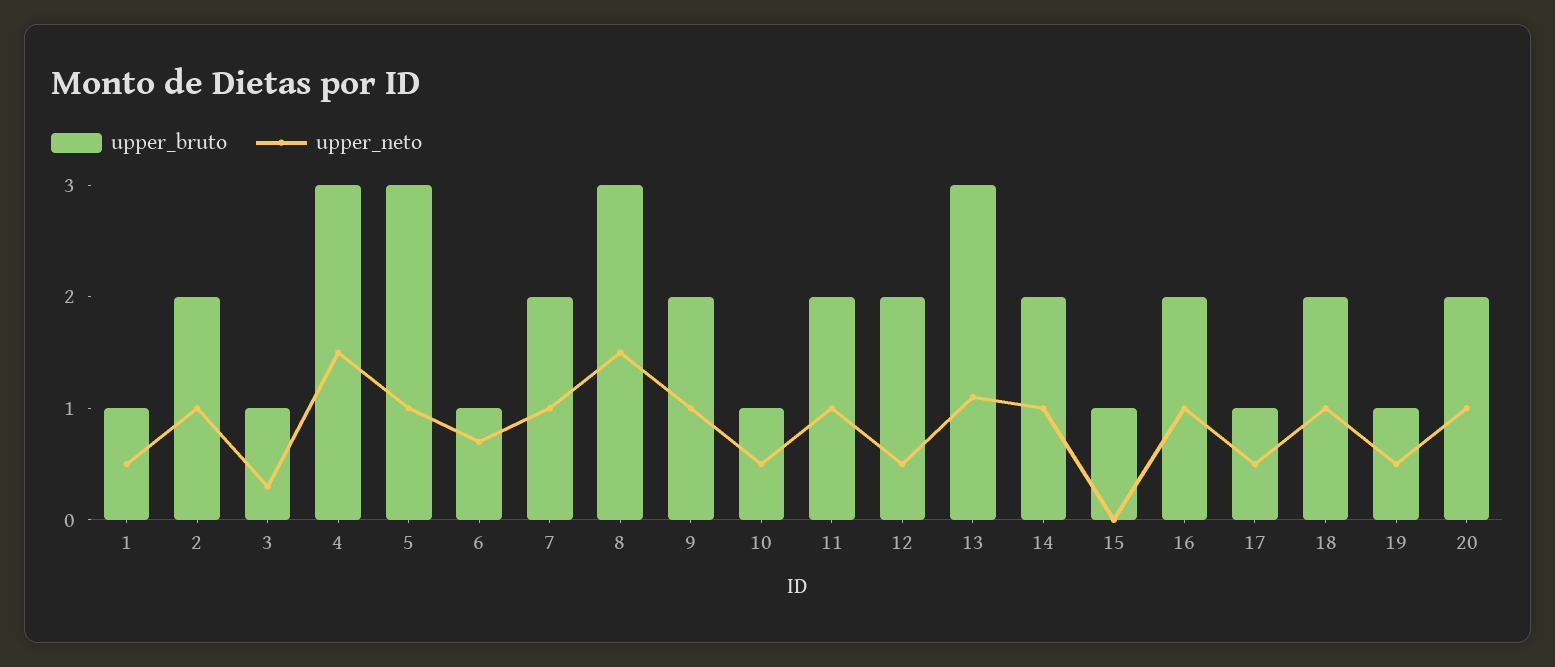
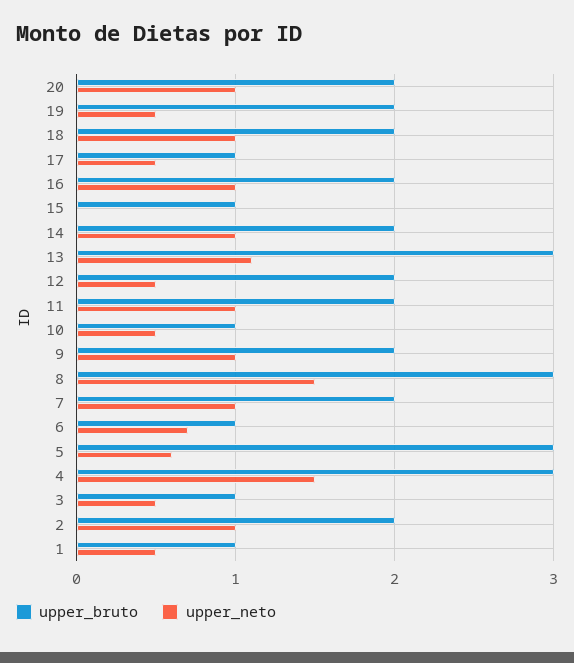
  {
    "upper_bruto": {
      "1": 1,
      "2": 2,
      "3": 1,
      "4": 3,
      "5": 3,
      "6": 1,
      "7": 2,
      "8": 3,
      "9": 2,
      "10": 1,
      "11": 2,
      "12": 2,
      "13": 3,
      "14": 2,
      "15": 1,
      "16": 2,
      "17": 1,
      "18": 2,
-     "19": 1,
+     "19": 2,
      "20": 2
    },
    "upper_neto": {
      "1": 0.5,
      "2": 1,
-     "3": 0.3,
+     "3": 0.5,
      "4": 1.5,
-     "5": 1,
+     "5": 0.6,
      "6": 0.7,
      "7": 1,
      "8": 1.5,
      "9": 1,
      "10": 0.5,
      "11": 1,
      "12": 0.5,
      "13": 1.1,
      "14": 1,
      "15": 0,
      "16": 1,
      "17": 0.5,
      "18": 1,
      "19": 0.5,
      "20": 1
    }
  }

